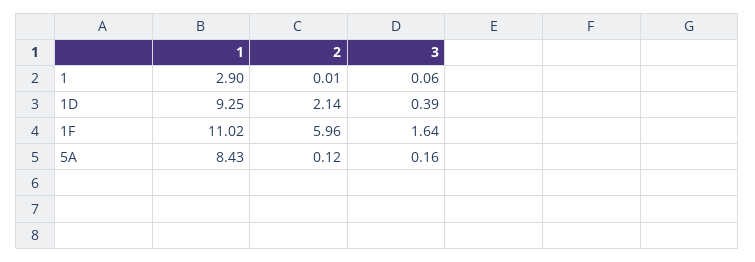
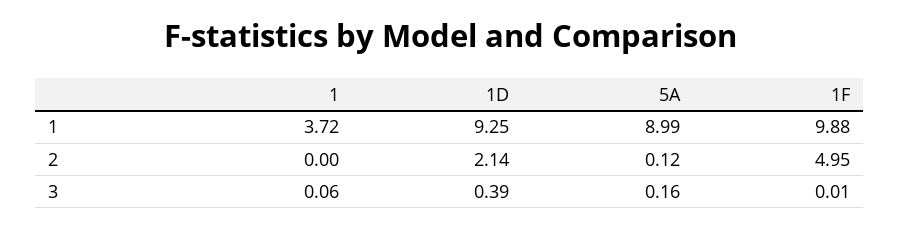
  {
    "1": {
-     "1": 2.9,
+     "1": 3.72,
      "1D": 9.25,
-     "1F": 11.02,
+     "1F": 9.88,
-     "5A": 8.43
+     "5A": 8.99
    },
    "2": {
-     "1": 0.01,
+     "1": 0,
      "1D": 2.14,
-     "1F": 5.96,
+     "1F": 4.95,
      "5A": 0.12
    },
    "3": {
      "1": 0.06,
      "1D": 0.39,
-     "1F": 1.64,
+     "1F": 0.01,
      "5A": 0.16
    }
  }

